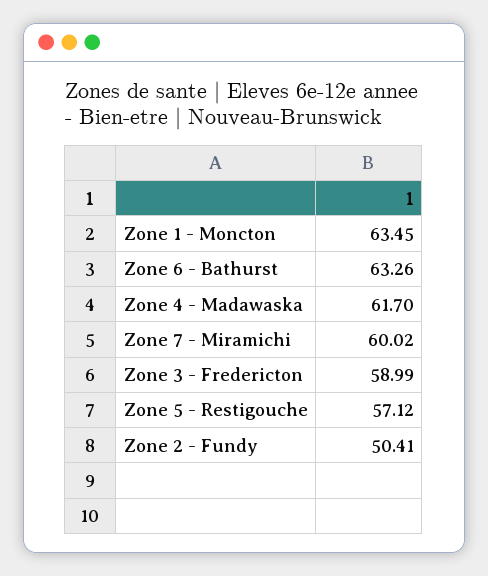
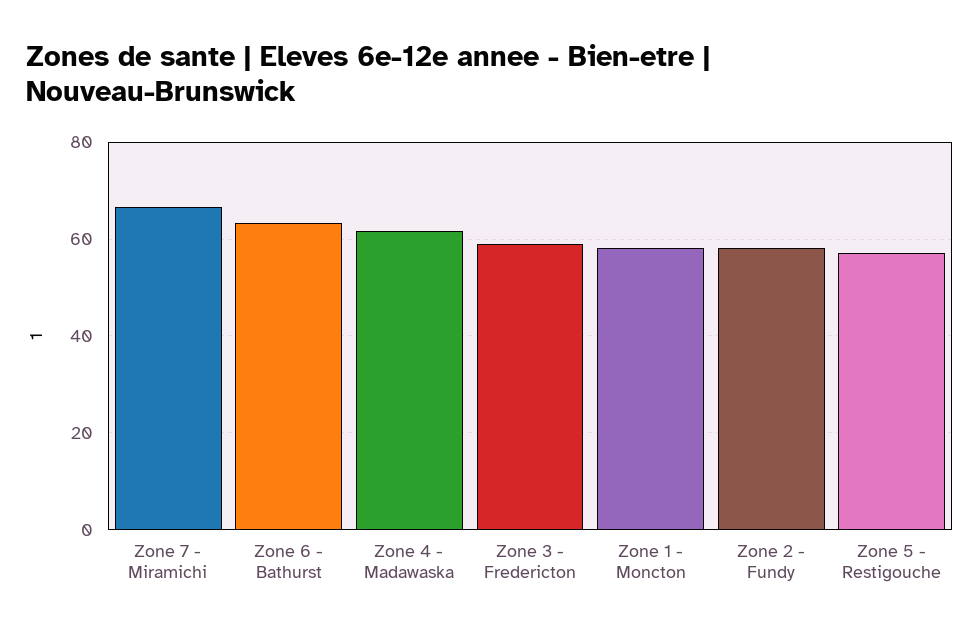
  {
-   "Zone 1 - Moncton": 63.45,
+   "Zone 1 - Moncton": 58,
    "Zone 6 - Bathurst": 63.26,
    "Zone 4 - Madawaska": 61.7,
-   "Zone 7 - Miramichi": 60.02,
+   "Zone 7 - Miramichi": 66,
    "Zone 3 - Fredericton": 58.99,
    "Zone 5 - Restigouche": 57.12,
-   "Zone 2 - Fundy": 50.41
+   "Zone 2 - Fundy": 58
  }

